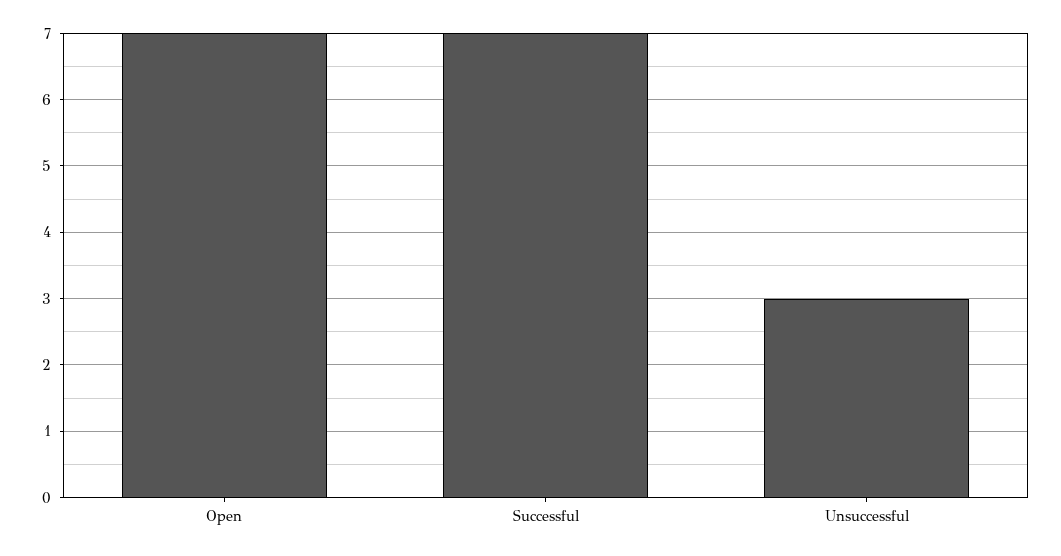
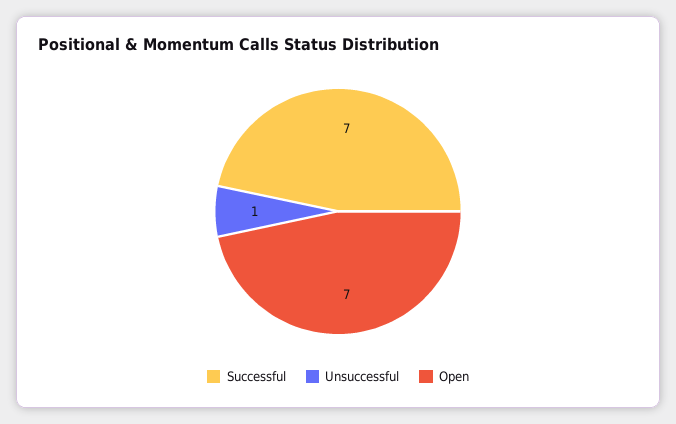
  {
    "Open": 7,
    "Successful": 7,
-   "Unsuccessful": 3
+   "Unsuccessful": 1
  }

